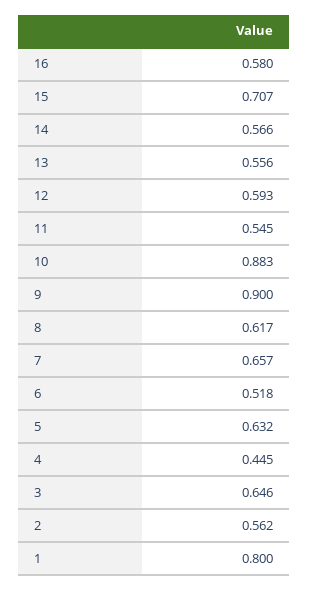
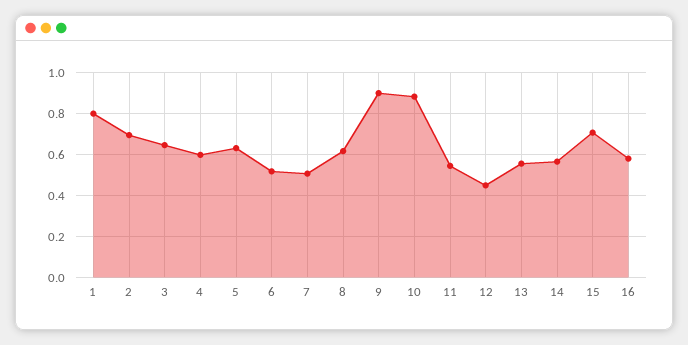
  {
    "16": 0.58,
    "15": 0.707,
    "14": 0.566,
    "13": 0.556,
-   "12": 0.593,
+   "12": 0.45,
    "11": 0.545,
    "10": 0.883,
    "9": 0.9,
    "8": 0.617,
-   "7": 0.657,
+   "7": 0.5,
    "6": 0.518,
    "5": 0.632,
-   "4": 0.445,
+   "4": 0.6,
    "3": 0.646,
-   "2": 0.562,
+   "2": 0.7,
    "1": 0.8
  }

